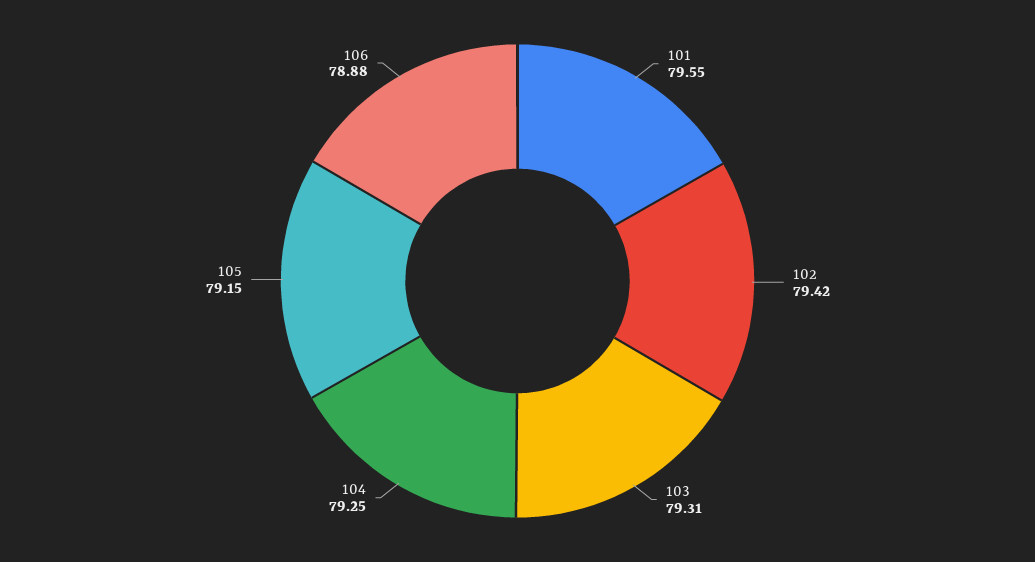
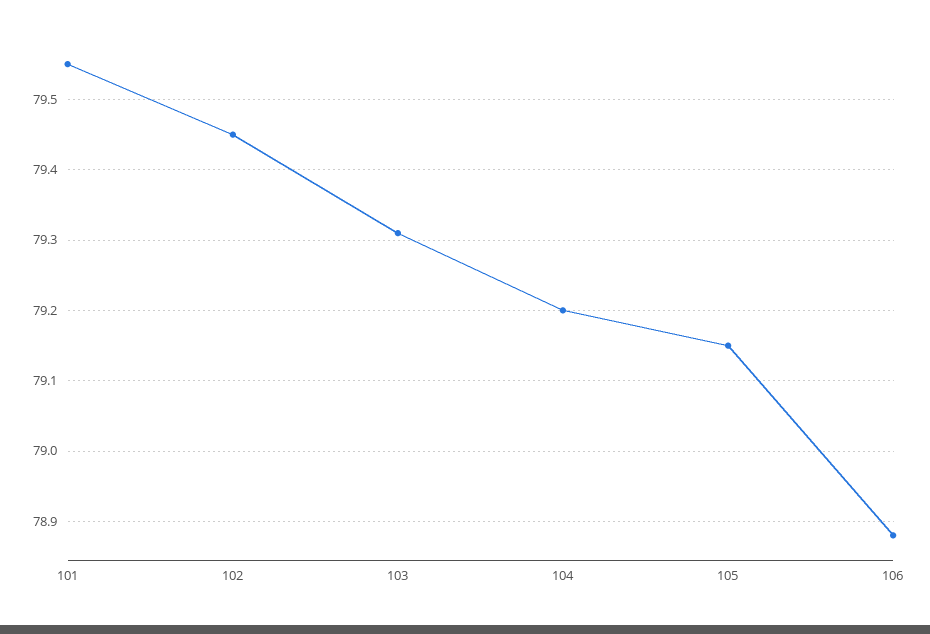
  {
    "101": 79.55,
-   "102": 79.42,
+   "102": 79.45,
    "103": 79.31,
-   "104": 79.25,
+   "104": 79.2,
    "105": 79.15,
    "106": 78.88
  }

